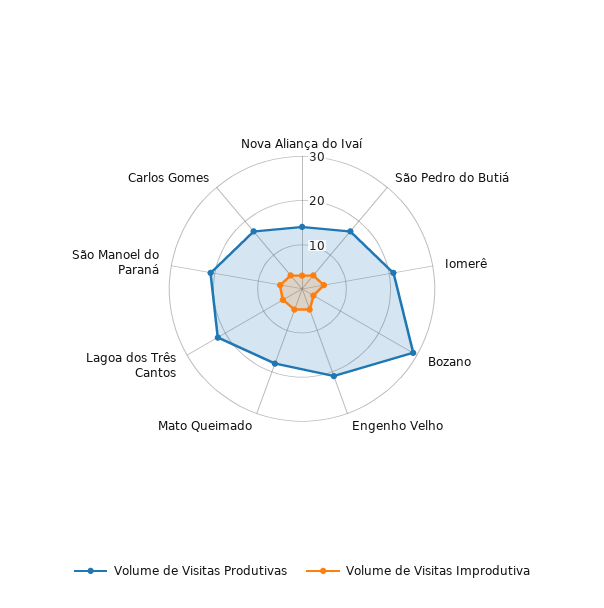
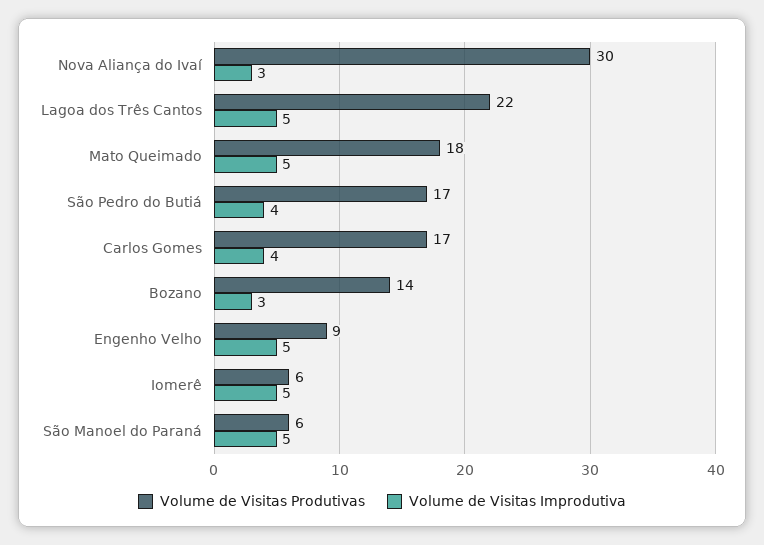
  {
    "Volume de Visitas Produtivas": {
-     "Nova Aliança do Ivaí": 15,
+     "Nova Aliança do Ivaí": 30,
      "São Pedro do Butiá": 17,
-     "Iomerê": 20,
+     "Iomerê": 6,
-     "Bozano": 30,
+     "Bozano": 14,
-     "Engenho Velho": 20,
+     "Engenho Velho": 9,
      "Mato Queimado": 18,
      "Lagoa dos Três Cantos": 22,
-     "São Manoel do Paraná": 20,
+     "São Manoel do Paraná": 6,
      "Carlos Gomes": 17
    },
    "Volume de Visitas Improdutiva": {
      "Nova Aliança do Ivaí": 3,
      "São Pedro do Butiá": 4,
      "Iomerê": 5,
      "Bozano": 3,
      "Engenho Velho": 5,
      "Mato Queimado": 5,
      "Lagoa dos Três Cantos": 5,
      "São Manoel do Paraná": 5,
      "Carlos Gomes": 4
    }
  }

